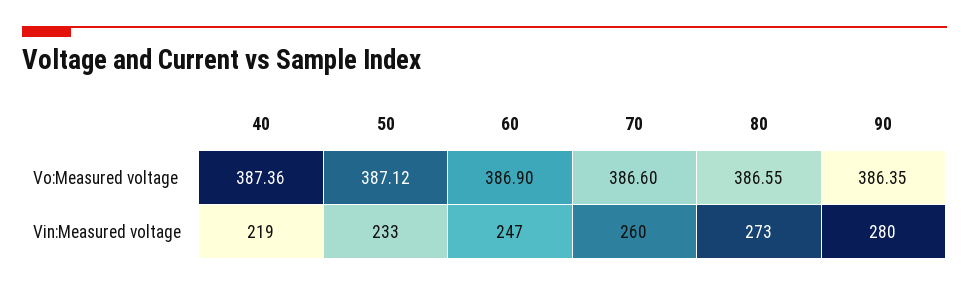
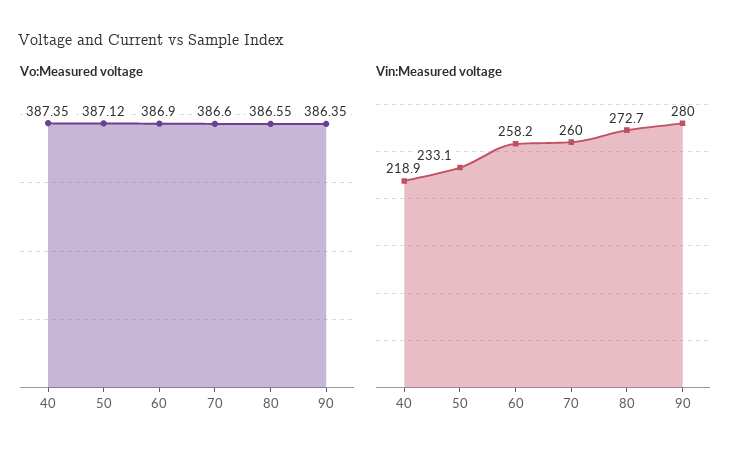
  {
    "Vo:Measured voltage": {
-     "40": 387.36,
+     "40": 387.35,
      "50": 387.12,
      "60": 386.9,
      "70": 386.6,
      "80": 386.55,
      "90": 386.35
    },
    "Vin:Measured voltage": {
      "40": 218.9,
      "50": 233.1,
-     "60": 247,
+     "60": 258.2,
      "70": 260,
      "80": 272.7,
      "90": 280
    }
  }

